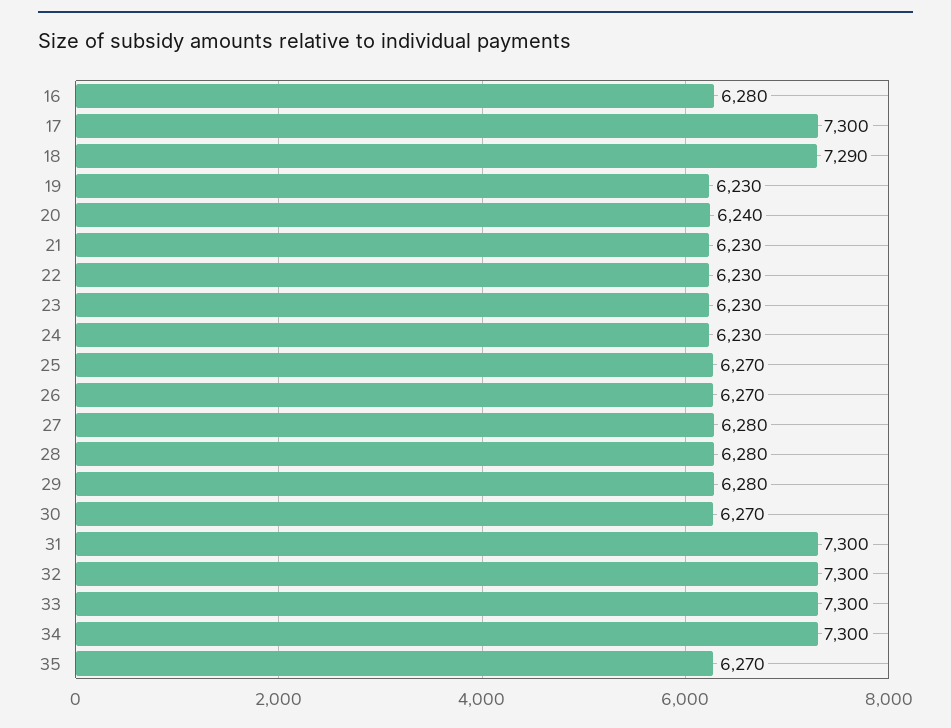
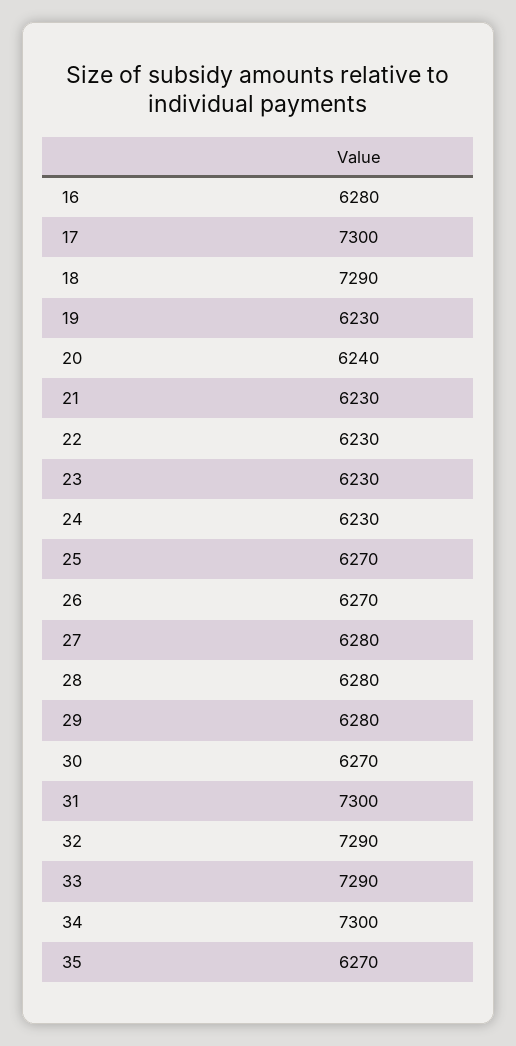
  {
    "16": 6280,
    "17": 7300,
    "18": 7290,
    "19": 6230,
    "20": 6240,
    "21": 6230,
    "22": 6230,
    "23": 6230,
    "24": 6230,
    "25": 6270,
    "26": 6270,
    "27": 6280,
    "28": 6280,
    "29": 6280,
    "30": 6270,
    "31": 7300,
-   "32": 7300,
+   "32": 7290,
-   "33": 7300,
+   "33": 7290,
    "34": 7300,
    "35": 6270
  }

